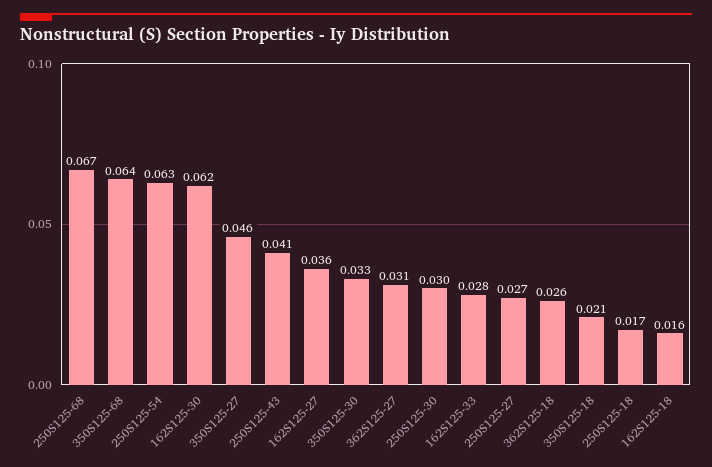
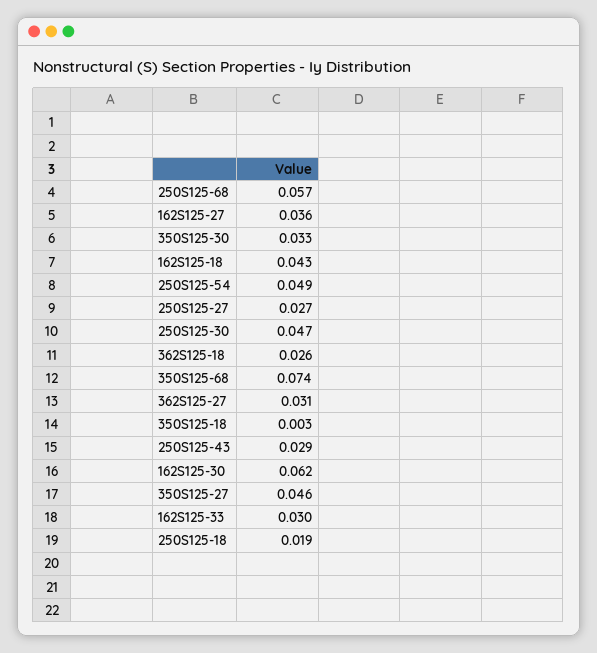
  {
-   "250S125-68": 0.067,
+   "250S125-68": 0.057,
-   "350S125-68": 0.064,
+   "350S125-68": 0.074,
-   "250S125-54": 0.063,
+   "250S125-54": 0.049,
    "162S125-30": 0.062,
    "350S125-27": 0.046,
-   "250S125-43": 0.041,
+   "250S125-43": 0.029,
    "162S125-27": 0.036,
    "350S125-30": 0.033,
    "362S125-27": 0.031,
-   "250S125-30": 0.03,
+   "250S125-30": 0.047,
-   "162S125-33": 0.028,
+   "162S125-33": 0.03,
    "250S125-27": 0.027,
    "362S125-18": 0.026,
-   "350S125-18": 0.021,
+   "350S125-18": 0.003,
-   "250S125-18": 0.017,
+   "250S125-18": 0.019,
-   "162S125-18": 0.016
+   "162S125-18": 0.043
  }

